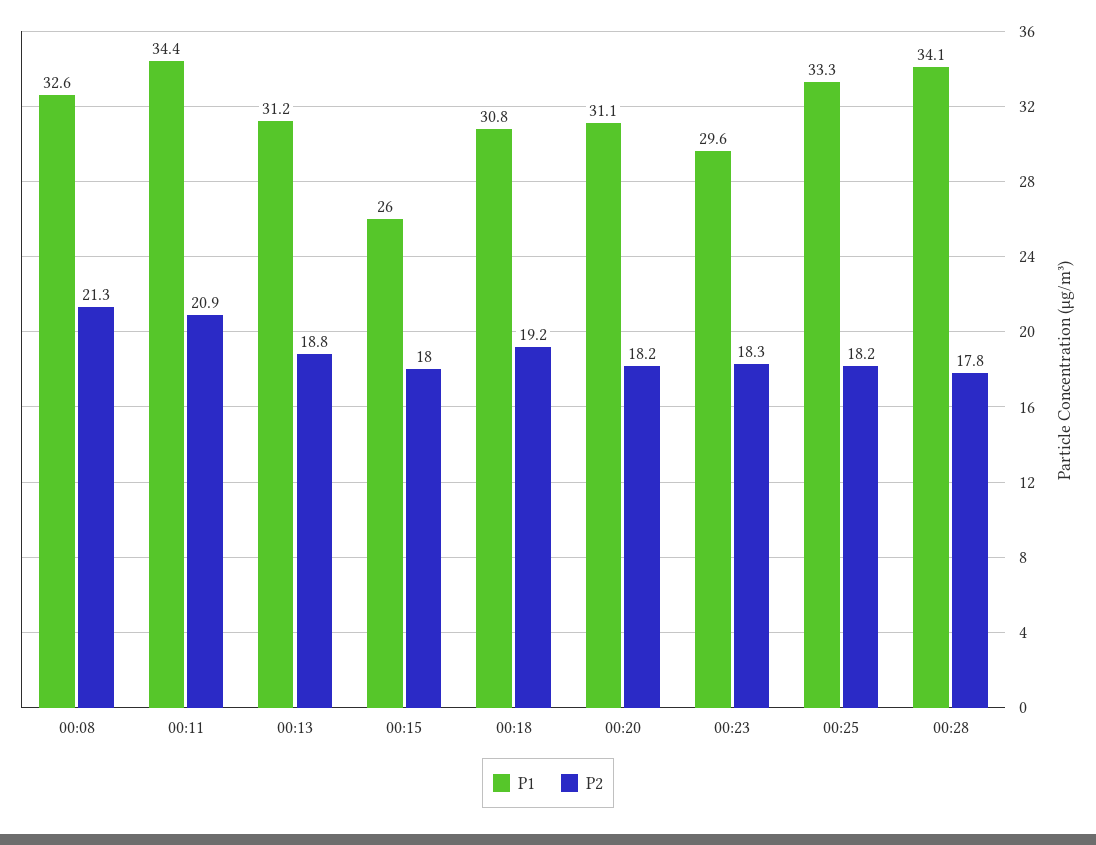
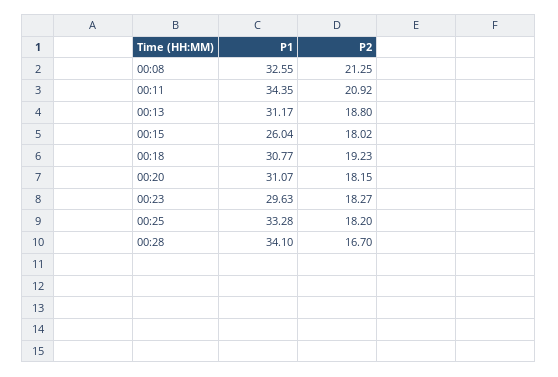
  {
    "P1": {
      "00:08": 32.55,
      "00:11": 34.35,
      "00:13": 31.17,
      "00:15": 26.04,
      "00:18": 30.77,
      "00:20": 31.07,
      "00:23": 29.63,
      "00:25": 33.28,
      "00:28": 34.1
    },
    "P2": {
      "00:08": 21.25,
      "00:11": 20.92,
      "00:13": 18.8,
      "00:15": 18.02,
      "00:18": 19.23,
      "00:20": 18.15,
      "00:23": 18.27,
      "00:25": 18.2,
-     "00:28": 17.8
+     "00:28": 16.7
    }
  }

